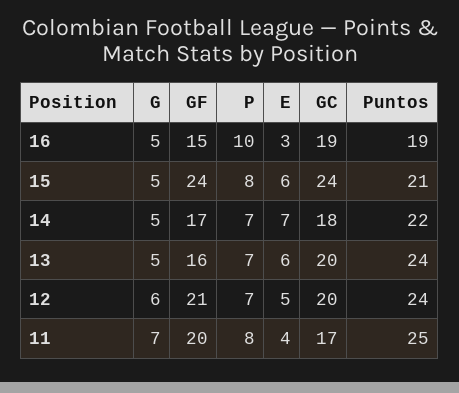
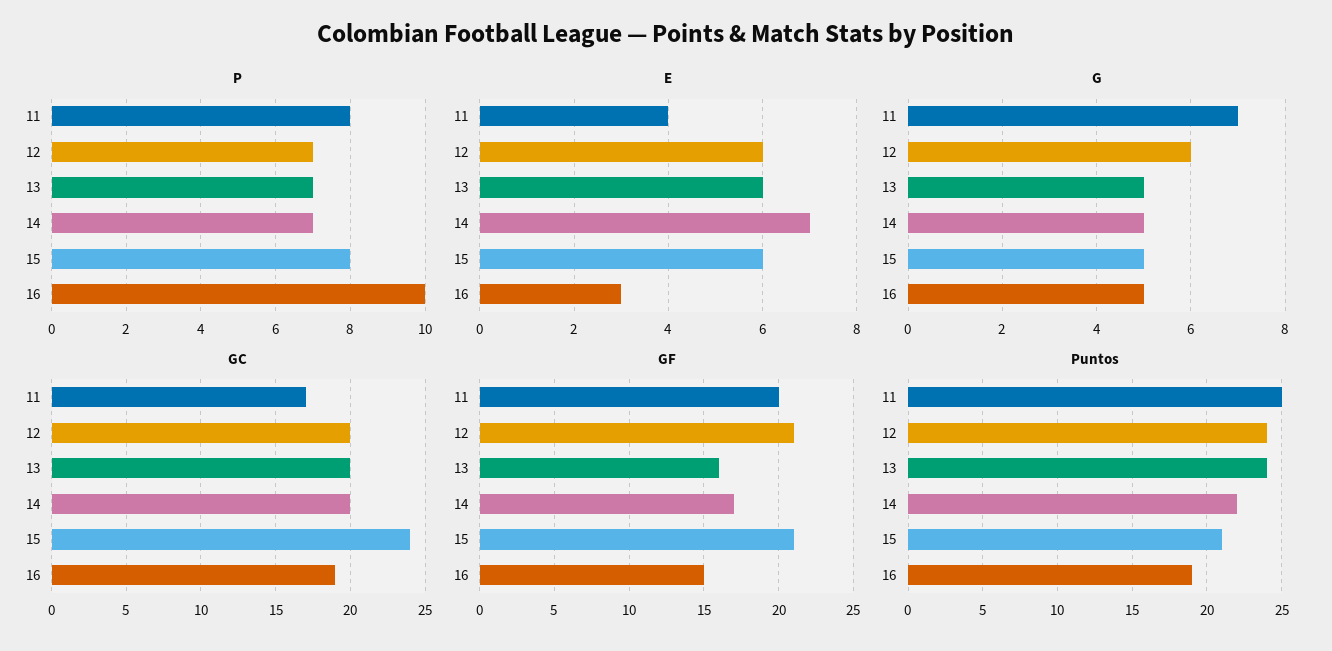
  {
    "G": {
      "16": 5,
      "15": 5,
      "14": 5,
      "13": 5,
      "12": 6,
      "11": 7
    },
    "GF": {
      "16": 15,
-     "15": 24,
+     "15": 21,
      "14": 17,
      "13": 16,
      "12": 21,
      "11": 20
    },
    "P": {
      "16": 10,
      "15": 8,
      "14": 7,
      "13": 7,
      "12": 7,
      "11": 8
    },
    "E": {
      "16": 3,
      "15": 6,
      "14": 7,
      "13": 6,
-     "12": 5,
+     "12": 6,
      "11": 4
    },
    "GC": {
      "16": 19,
      "15": 24,
-     "14": 18,
+     "14": 20,
      "13": 20,
      "12": 20,
      "11": 17
    },
    "Puntos": {
      "16": 19,
      "15": 21,
      "14": 22,
      "13": 24,
      "12": 24,
      "11": 25
    }
  }

